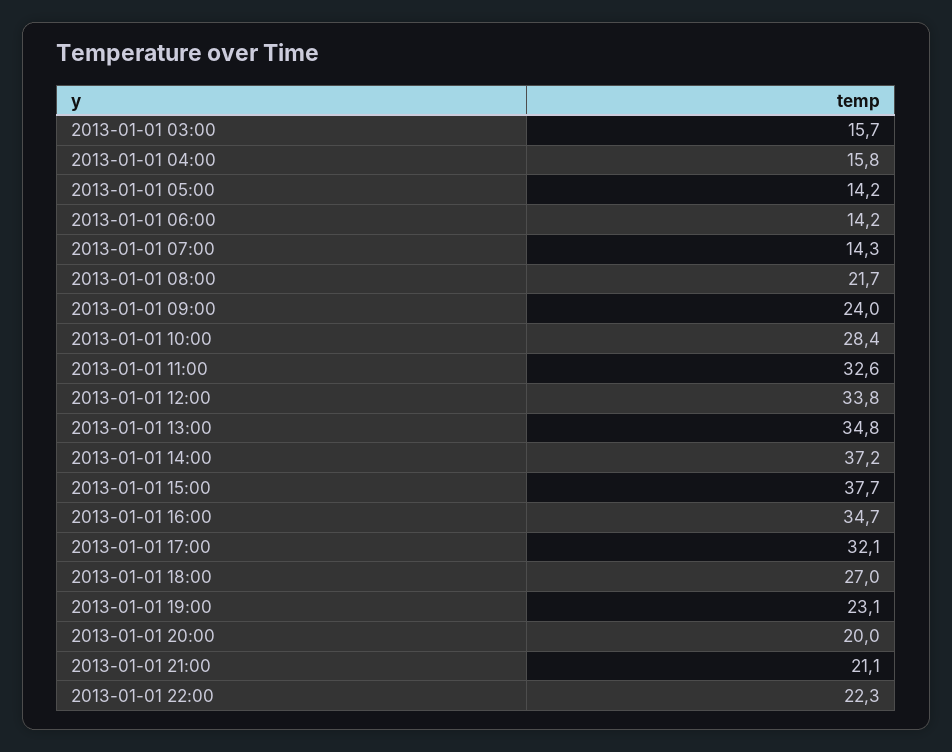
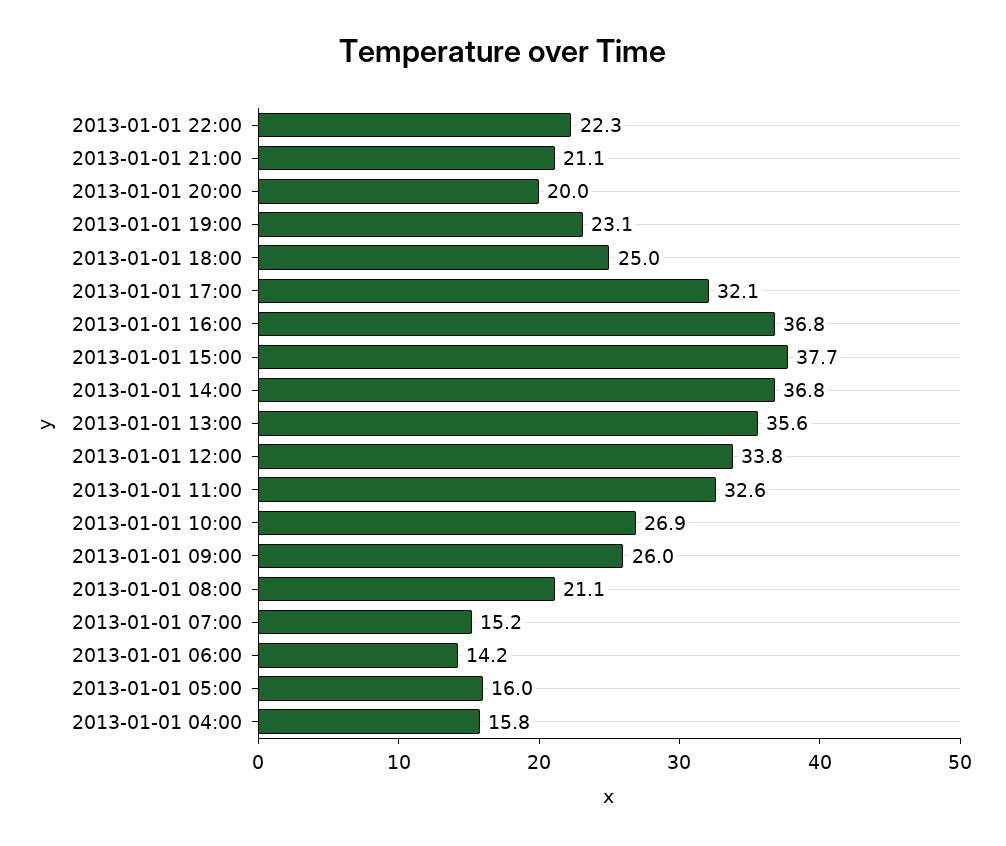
  {
-   "2013-01-01 03:00": 15.7,
    "2013-01-01 04:00": 15.8,
-   "2013-01-01 05:00": 14.2,
+   "2013-01-01 05:00": 16,
    "2013-01-01 06:00": 14.2,
-   "2013-01-01 07:00": 14.3,
+   "2013-01-01 07:00": 15.2,
-   "2013-01-01 08:00": 21.7,
+   "2013-01-01 08:00": 21.1,
-   "2013-01-01 09:00": 24,
+   "2013-01-01 09:00": 26,
-   "2013-01-01 10:00": 28.4,
+   "2013-01-01 10:00": 26.9,
    "2013-01-01 11:00": 32.6,
    "2013-01-01 12:00": 33.8,
-   "2013-01-01 13:00": 34.8,
+   "2013-01-01 13:00": 35.6,
-   "2013-01-01 14:00": 37.2,
+   "2013-01-01 14:00": 36.8,
    "2013-01-01 15:00": 37.7,
-   "2013-01-01 16:00": 34.7,
+   "2013-01-01 16:00": 36.8,
    "2013-01-01 17:00": 32.1,
-   "2013-01-01 18:00": 27,
+   "2013-01-01 18:00": 25,
    "2013-01-01 19:00": 23.1,
    "2013-01-01 20:00": 20,
    "2013-01-01 21:00": 21.1,
    "2013-01-01 22:00": 22.3
  }

